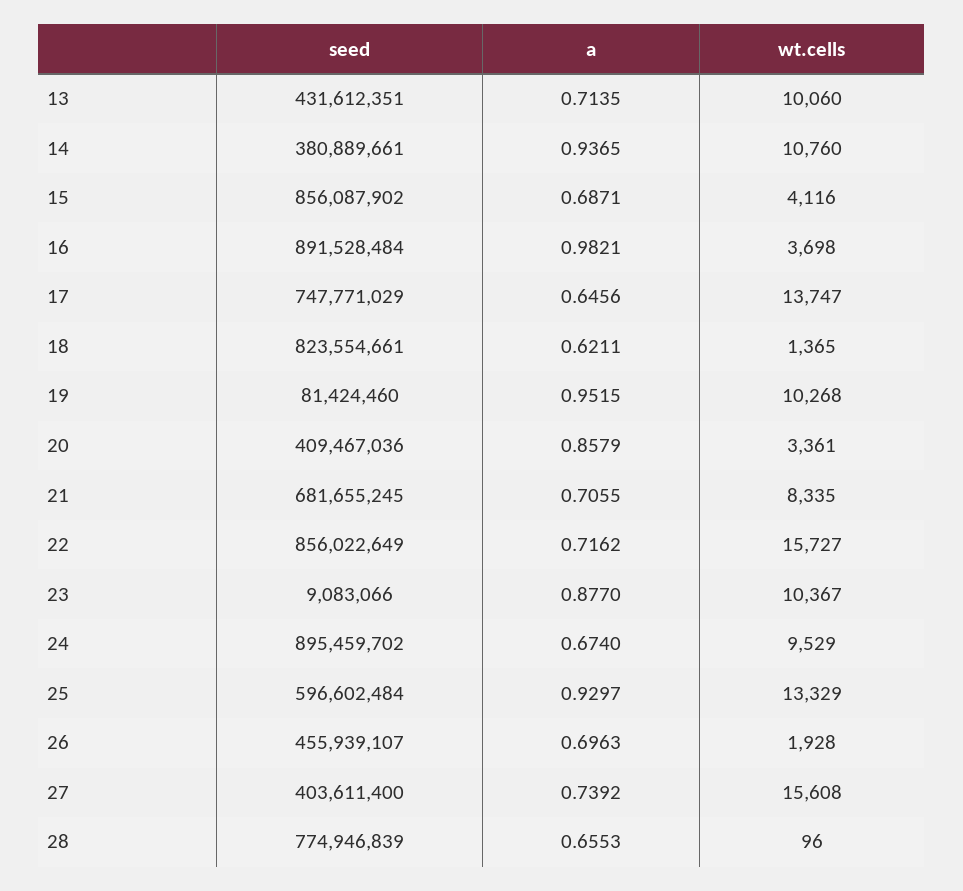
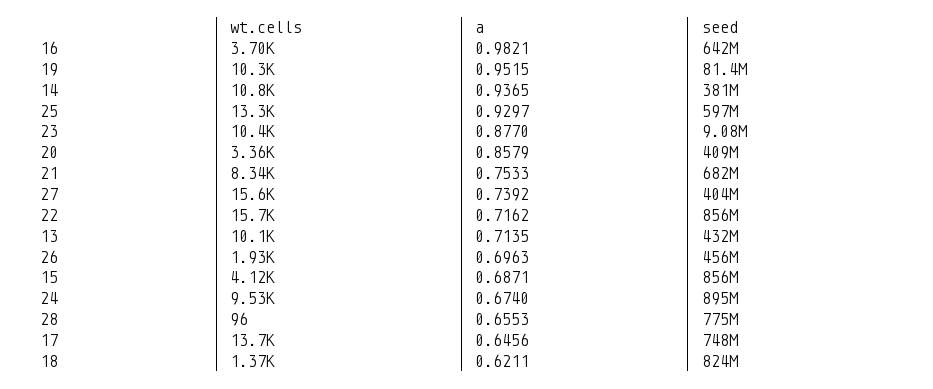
  {
    "seed": {
      "13": 431612351,
      "14": 380889661,
      "15": 856087902,
-     "16": 891528484,
+     "16": 642000000,
      "17": 747771029,
      "18": 823554661,
      "19": 81424460,
      "20": 409467036,
      "21": 681655245,
      "22": 856022649,
      "23": 9083066,
      "24": 895459702,
      "25": 596602484,
      "26": 455939107,
      "27": 403611400,
      "28": 774946839
    },
    "a": {
      "13": 0.7135,
      "14": 0.9365,
      "15": 0.6871,
      "16": 0.9821,
      "17": 0.6456,
      "18": 0.6211,
      "19": 0.9515,
      "20": 0.8579,
-     "21": 0.7055,
+     "21": 0.7533,
      "22": 0.7162,
      "23": 0.877,
      "24": 0.674,
      "25": 0.9297,
      "26": 0.6963,
      "27": 0.7392,
      "28": 0.6553
    },
    "wt.cells": {
      "13": 10060,
      "14": 10760,
      "15": 4116,
      "16": 3698,
      "17": 13747,
      "18": 1365,
      "19": 10268,
      "20": 3361,
      "21": 8335,
      "22": 15727,
      "23": 10367,
      "24": 9529,
      "25": 13329,
      "26": 1928,
      "27": 15608,
      "28": 96
    }
  }

